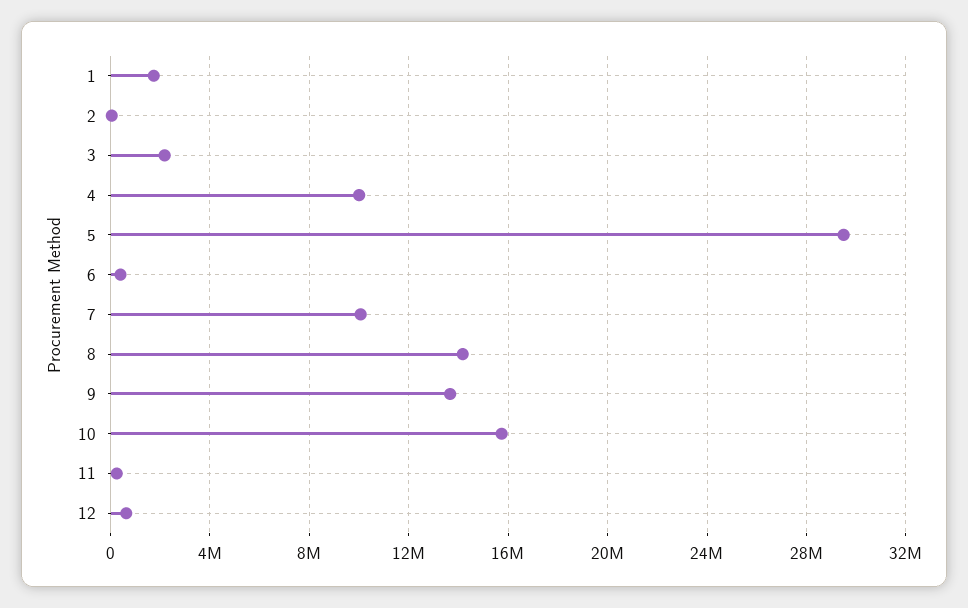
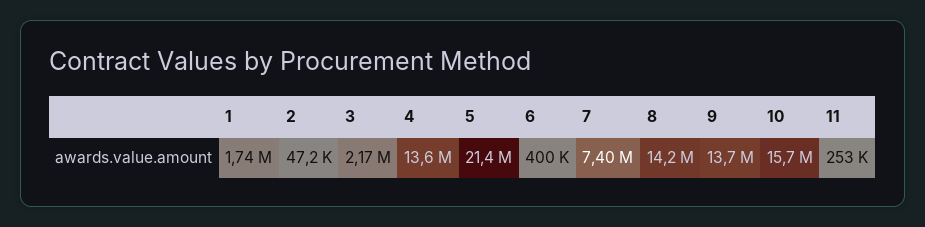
  {
    "1": 1740000,
    "2": 47200,
    "3": 2170000,
-   "4": 10000000,
+   "4": 13600000,
-   "5": 29500000,
+   "5": 21400000,
    "6": 400000,
-   "7": 10000000,
+   "7": 7400000,
    "8": 14200000,
    "9": 13700000,
    "10": 15700000,
-   "11": 253000,
+   "11": 253000
-   "12": 500000
  }

